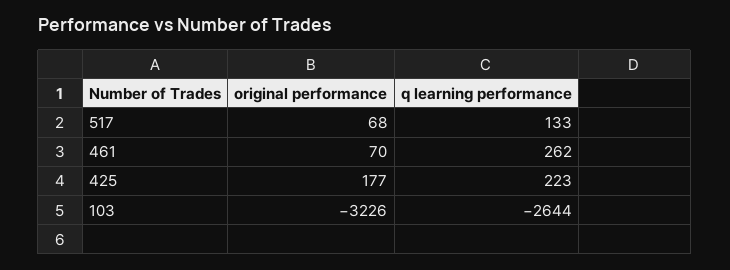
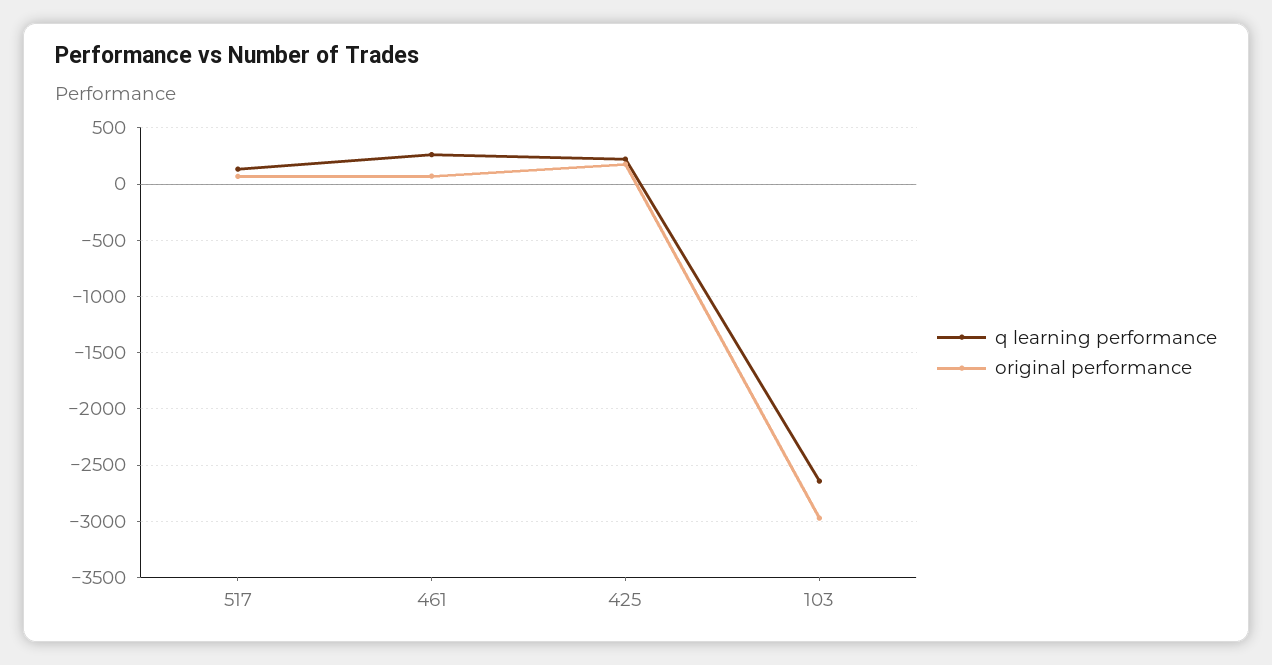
  {
    "original performance": {
      "517": 68,
      "461": 70,
      "425": 177,
-     "103": -3226
+     "103": -3000
    },
    "q learning performance": {
      "517": 133,
      "461": 262,
      "425": 223,
      "103": -2644
    }
  }

